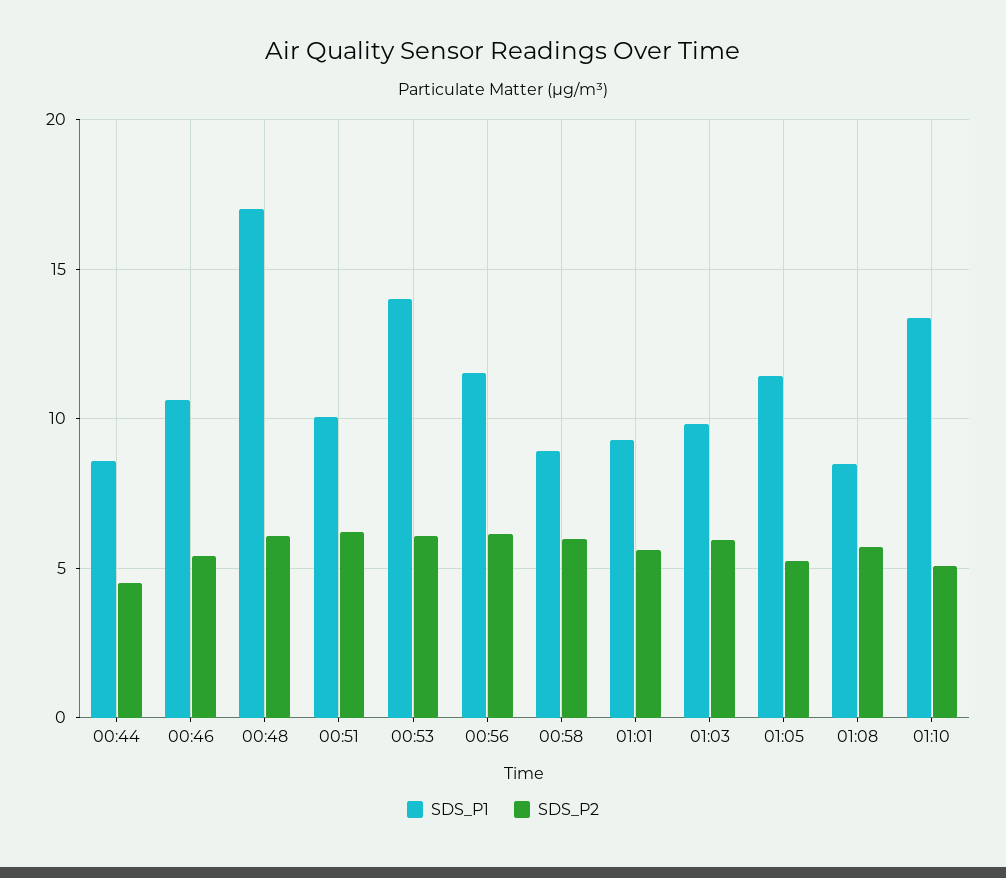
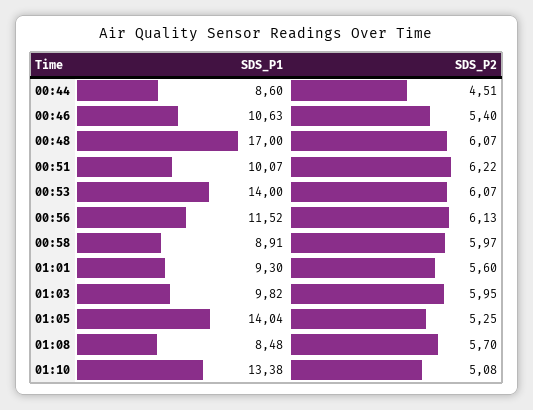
  {
    "SDS_P1": {
      "00:44": 8.6,
      "00:46": 10.63,
      "00:48": 17,
      "00:51": 10.07,
      "00:53": 14,
      "00:56": 11.52,
      "00:58": 8.91,
      "01:01": 9.3,
      "01:03": 9.82,
-     "01:05": 11.5,
+     "01:05": 14.04,
      "01:08": 8.48,
      "01:10": 13.38
    },
    "SDS_P2": {
      "00:44": 4.51,
      "00:46": 5.4,
      "00:48": 6.07,
      "00:51": 6.22,
      "00:53": 6.07,
      "00:56": 6.13,
      "00:58": 5.97,
      "01:01": 5.6,
      "01:03": 5.95,
      "01:05": 5.25,
      "01:08": 5.7,
      "01:10": 5.08
    }
  }

